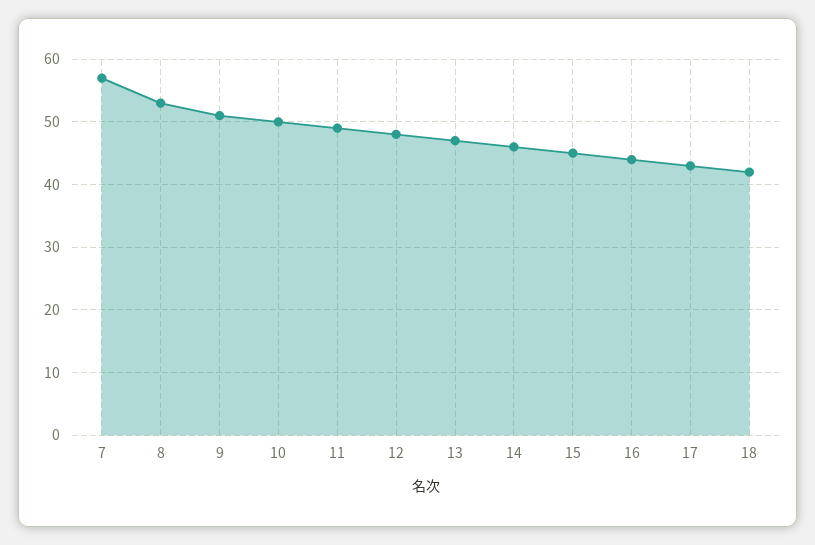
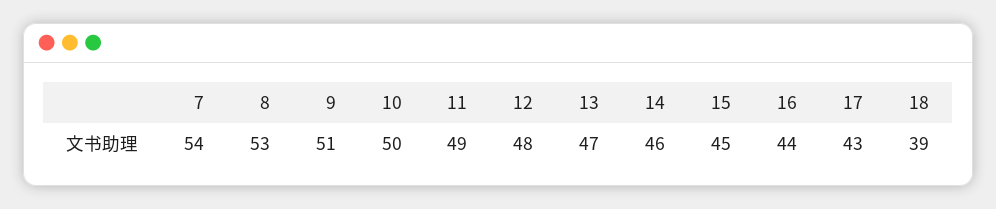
  {
-   "7": 57,
+   "7": 54,
    "8": 53,
    "9": 51,
    "10": 50,
    "11": 49,
    "12": 48,
    "13": 47,
    "14": 46,
    "15": 45,
    "16": 44,
    "17": 43,
-   "18": 42
+   "18": 39
  }

